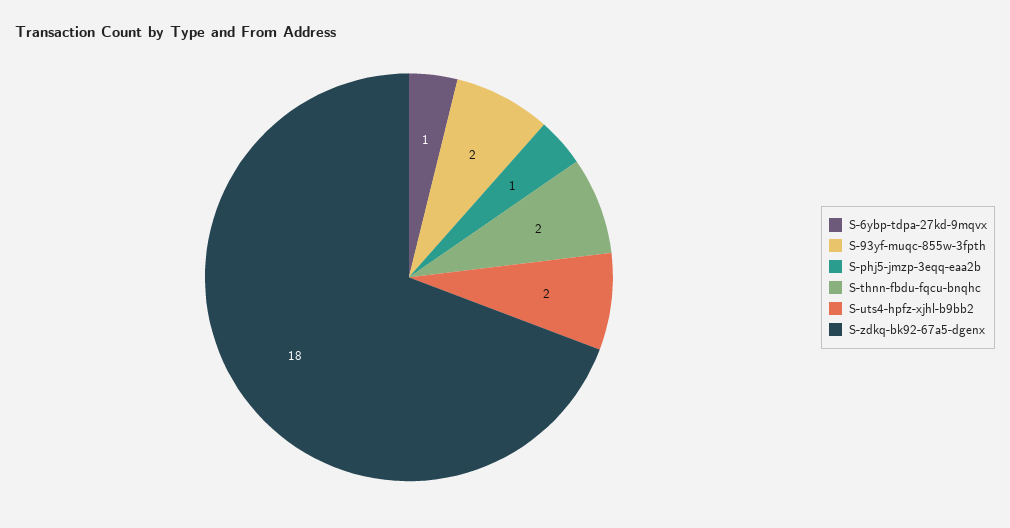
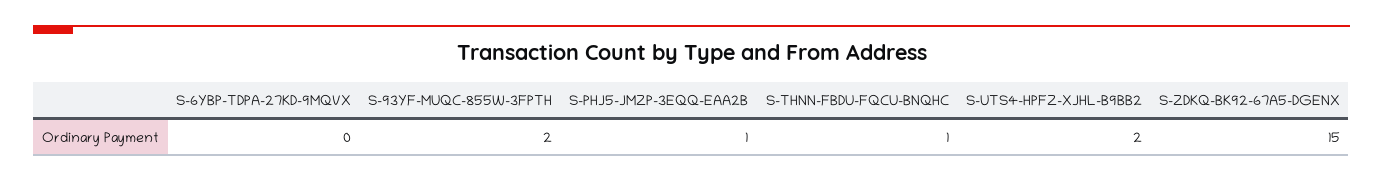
  {
-   "S-6ybp-tdpa-27kd-9mqvx": 1,
+   "S-6ybp-tdpa-27kd-9mqvx": 0,
    "S-93yf-muqc-855w-3fpth": 2,
    "S-phj5-jmzp-3eqq-eaa2b": 1,
-   "S-thnn-fbdu-fqcu-bnqhc": 2,
+   "S-thnn-fbdu-fqcu-bnqhc": 1,
    "S-uts4-hpfz-xjhl-b9bb2": 2,
-   "S-zdkq-bk92-67a5-dgenx": 18
+   "S-zdkq-bk92-67a5-dgenx": 15
  }

